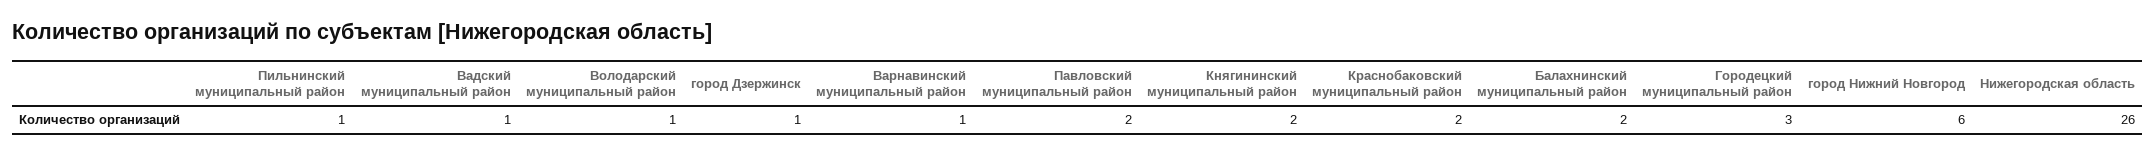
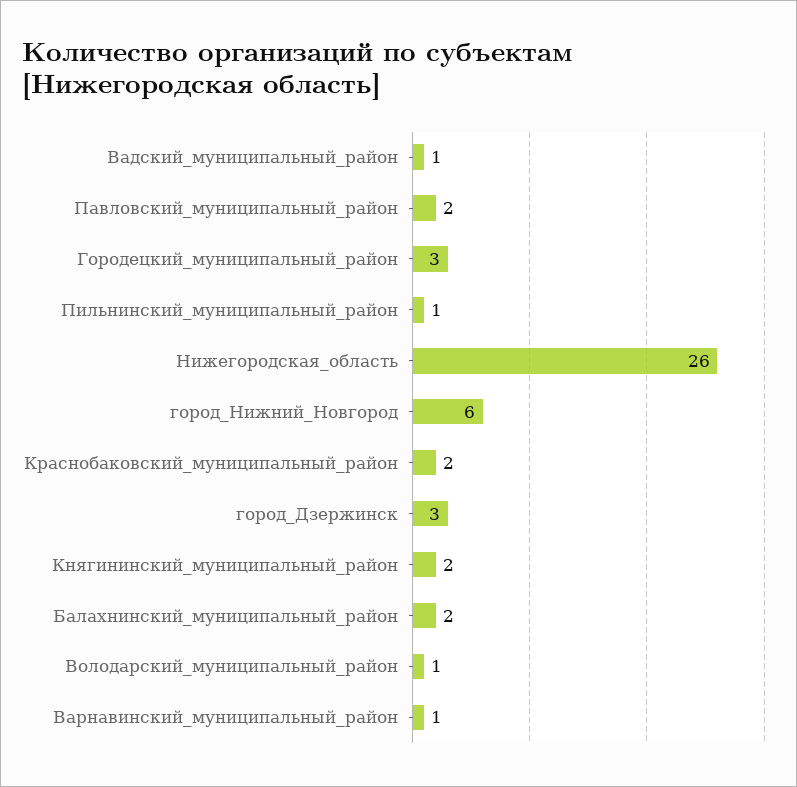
  {
    "Пильнинский муниципальный район": 1,
    "Вадский муниципальный район": 1,
    "Володарский муниципальный район": 1,
-   "город Дзержинск": 1,
+   "город Дзержинск": 3,
    "Варнавинский муниципальный район": 1,
    "Павловский муниципальный район": 2,
    "Княгининский муниципальный район": 2,
    "Краснобаковский муниципальный район": 2,
    "Балахнинский муниципальный район": 2,
    "Городецкий муниципальный район": 3,
    "город Нижний Новгород": 6,
    "Нижегородская область": 26
  }

